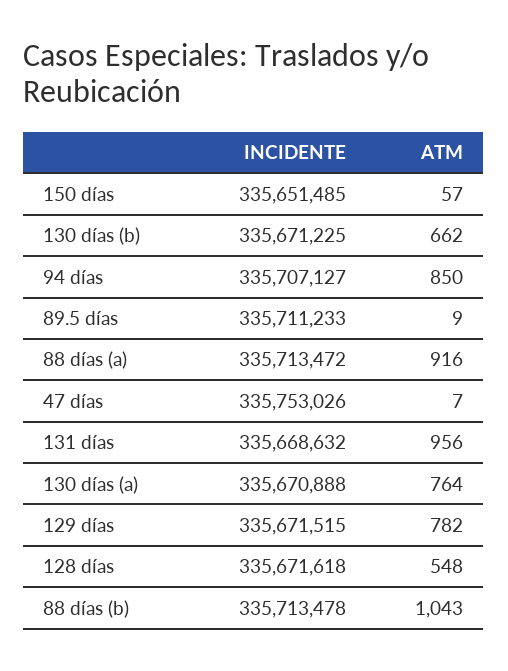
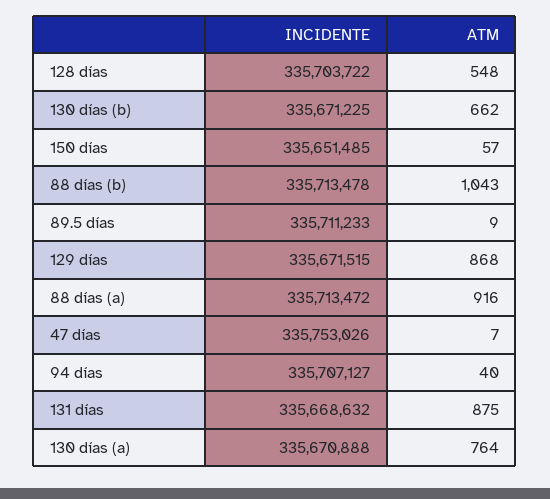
  {
    "INCIDENTE": {
      "150 días": 335651485,
      "130 días (b)": 335671225,
      "94 días": 335707127,
      "89.5 días": 335711233,
      "88 días (a)": 335713472,
      "47 días": 335753026,
      "131 días": 335668632,
      "130 días (a)": 335670888,
      "129 días": 335671515,
-     "128 días": 335671618,
+     "128 días": 335703722,
      "88 días (b)": 335713478
    },
    "ATM": {
      "150 días": 57,
      "130 días (b)": 662,
-     "94 días": 850,
+     "94 días": 40,
      "89.5 días": 9,
      "88 días (a)": 916,
      "47 días": 7,
-     "131 días": 956,
+     "131 días": 875,
      "130 días (a)": 764,
-     "129 días": 782,
+     "129 días": 868,
      "128 días": 548,
      "88 días (b)": 1043
    }
  }

